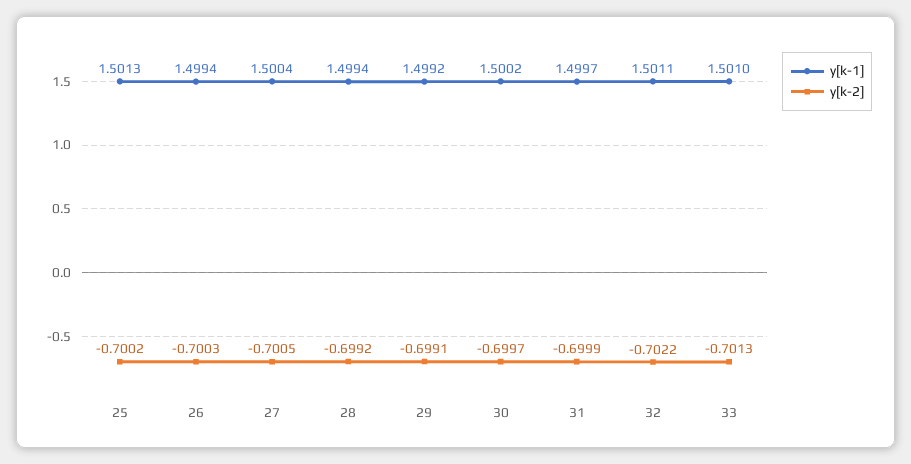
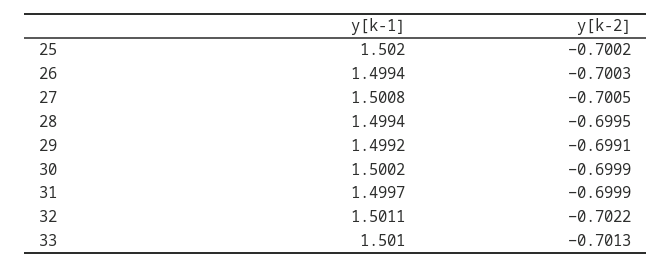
  {
    "y[k-1]": {
-     "25": 1.5013,
+     "25": 1.502,
      "26": 1.4994,
-     "27": 1.5004,
+     "27": 1.5008,
      "28": 1.4994,
      "29": 1.4992,
      "30": 1.5002,
      "31": 1.4997,
      "32": 1.5011,
      "33": 1.501
    },
    "y[k-2]": {
      "25": -0.7002,
      "26": -0.7003,
      "27": -0.7005,
-     "28": -0.6992,
+     "28": -0.6995,
      "29": -0.6991,
-     "30": -0.6997,
+     "30": -0.6999,
      "31": -0.6999,
      "32": -0.7022,
      "33": -0.7013
    }
  }

